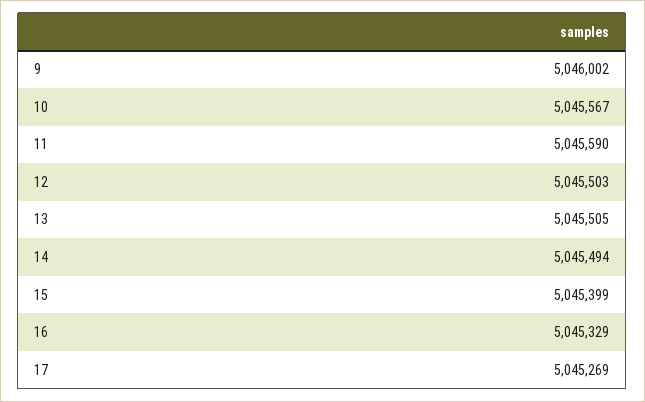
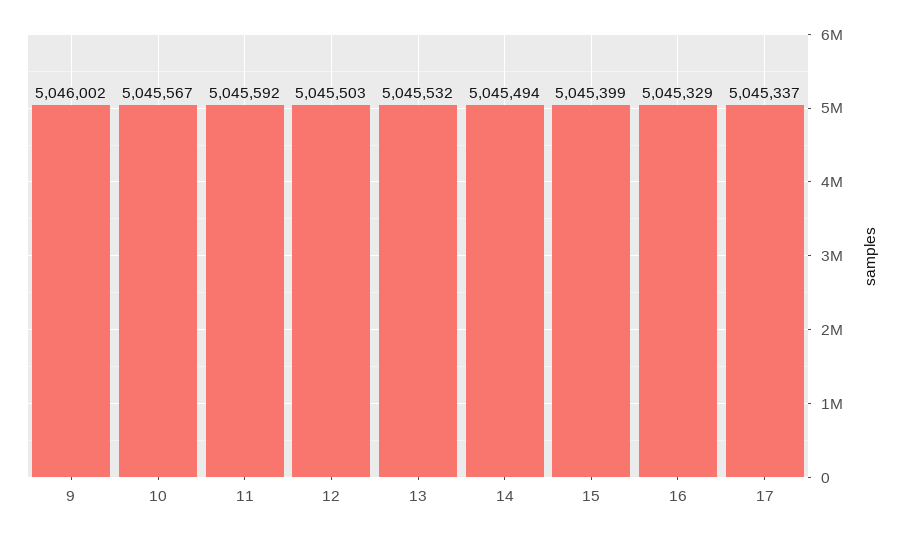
  {
    "9": 5046002,
    "10": 5045567,
-   "11": 5045590,
+   "11": 5045592,
    "12": 5045503,
-   "13": 5045505,
+   "13": 5045532,
    "14": 5045494,
    "15": 5045399,
    "16": 5045329,
-   "17": 5045269
+   "17": 5045337
  }

